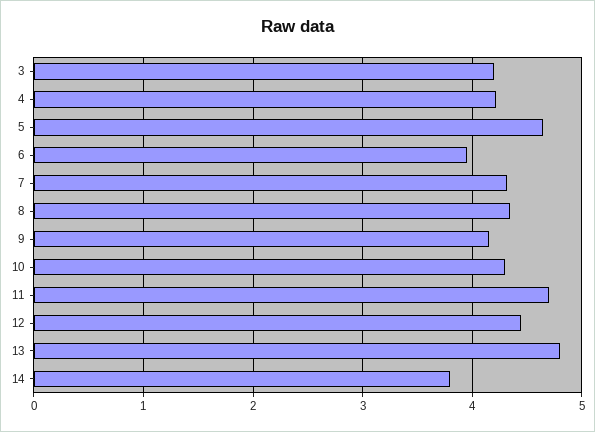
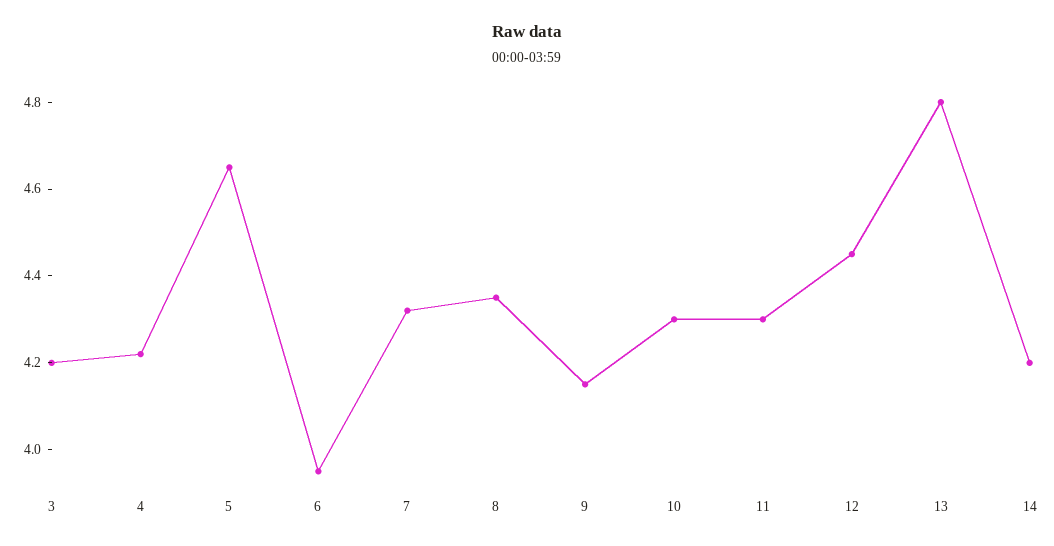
  {
    "3": 4.2,
    "4": 4.2,
    "5": 4.65,
    "6": 3.95,
    "7": 4.3,
    "8": 4.35,
    "9": 4.15,
    "10": 4.3,
-   "11": 4.7,
+   "11": 4.3,
    "12": 4.45,
    "13": 4.8,
-   "14": 3.8
+   "14": 4.2
  }

